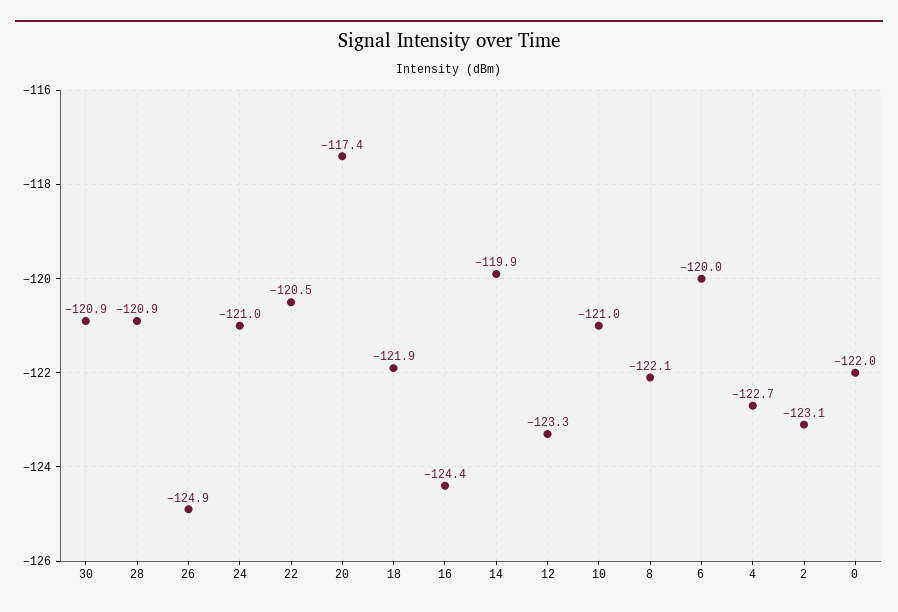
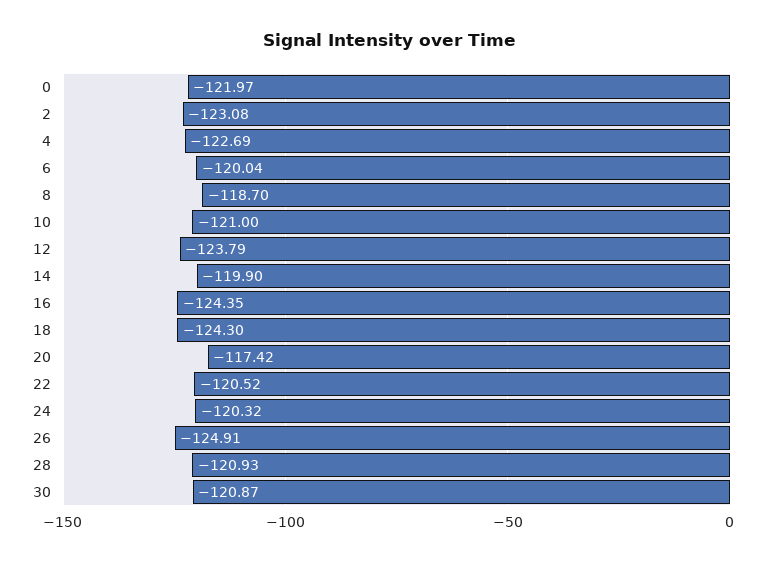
  {
    "30": -120.87,
    "28": -120.93,
    "26": -124.91,
-   "24": -121,
+   "24": -120.32,
    "22": -120.52,
    "20": -117.42,
-   "18": -121.9,
+   "18": -124.3,
    "16": -124.35,
    "14": -119.9,
-   "12": -123.3,
+   "12": -123.79,
    "10": -121,
-   "8": -122.1,
+   "8": -118.7,
    "6": -120.04,
    "4": -122.69,
    "2": -123.08,
    "0": -121.97
  }

